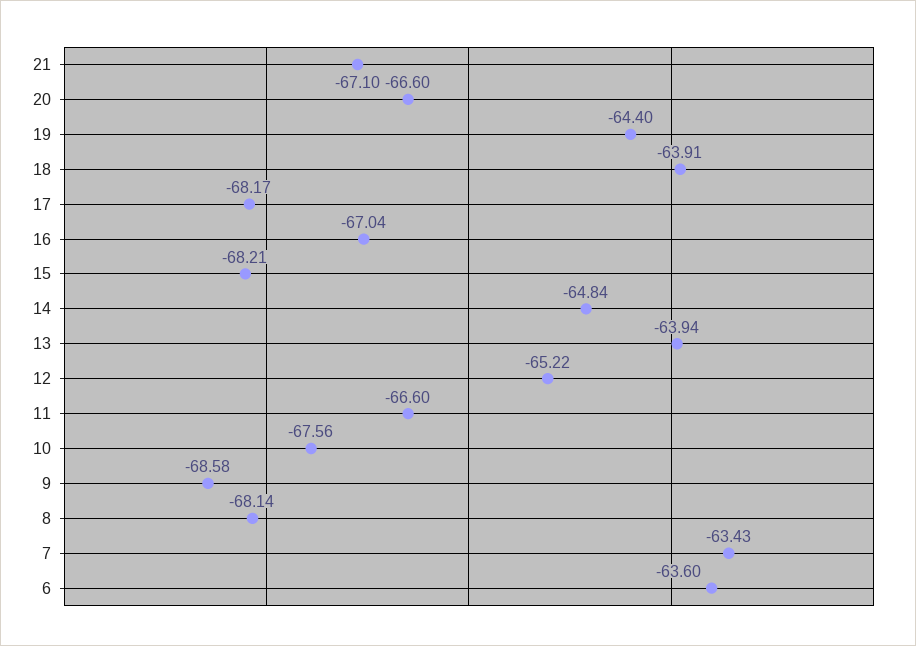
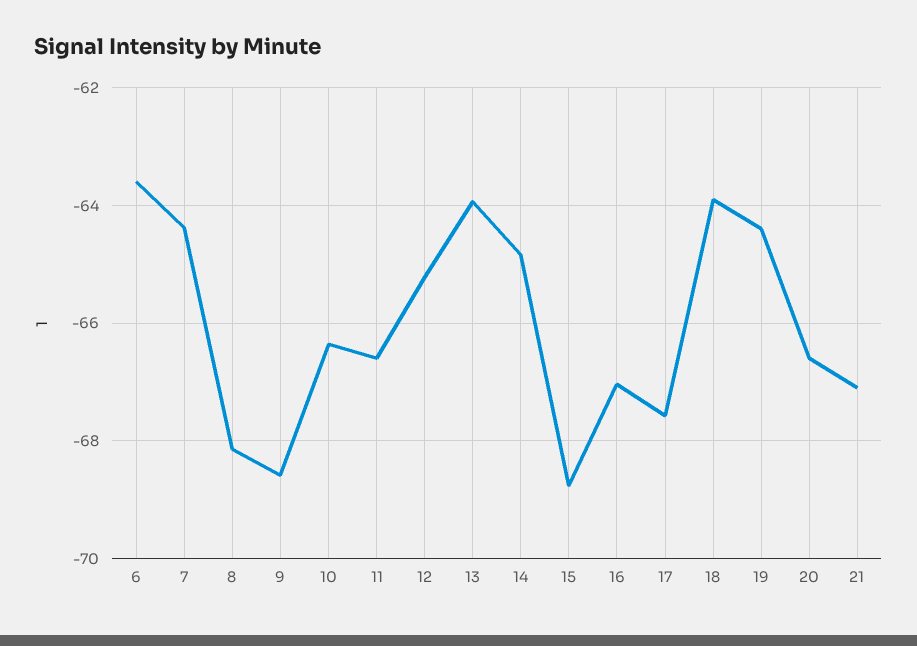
  {
    "21": -67.1,
    "20": -66.6,
    "19": -64.4,
    "18": -63.91,
-   "17": -68.17,
+   "17": -67.6,
    "16": -67.04,
-   "15": -68.21,
+   "15": -68.8,
    "14": -64.84,
    "13": -63.94,
    "12": -65.22,
    "11": -66.6,
-   "10": -67.56,
+   "10": -66.4,
    "9": -68.58,
    "8": -68.14,
-   "7": -63.43,
+   "7": -64.4,
    "6": -63.6
  }

